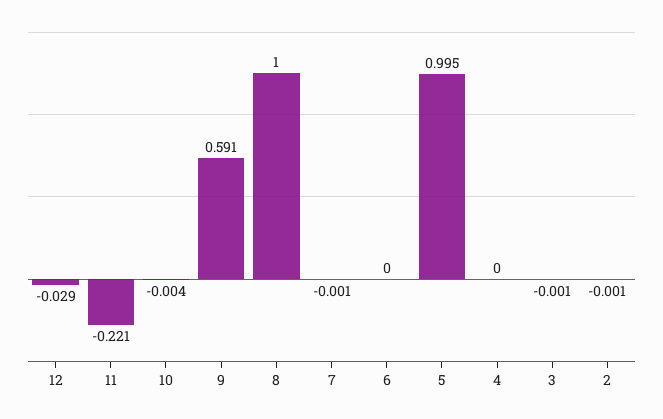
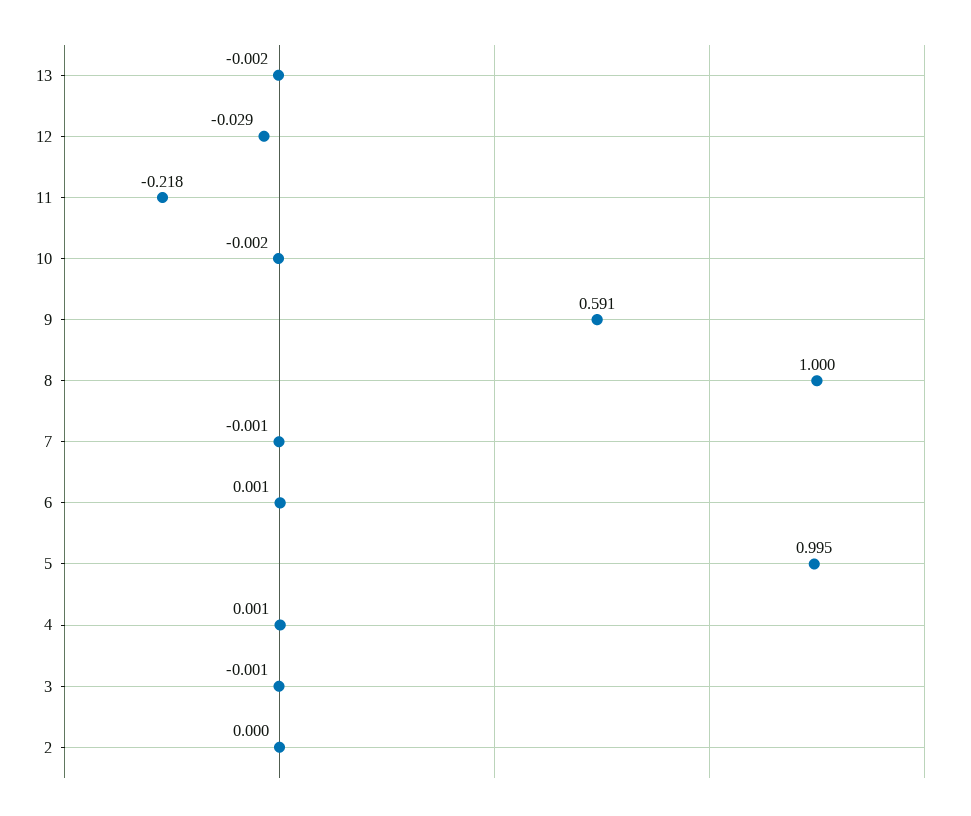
  {
    "12": -0.029,
-   "11": -0.221,
+   "11": -0.218,
-   "10": -0.004,
+   "10": -0.002,
    "9": 0.591,
    "8": 1,
    "7": -0.001,
-   "6": 0,
+   "6": 0.001,
    "5": 0.995,
-   "4": 0,
+   "4": 0.001,
    "3": -0.001,
-   "2": -0.001
+   "2": 0,
+   "13": -0.002
  }

